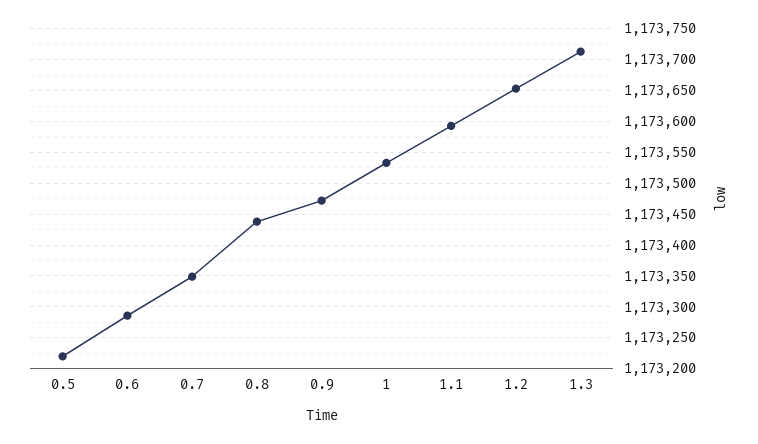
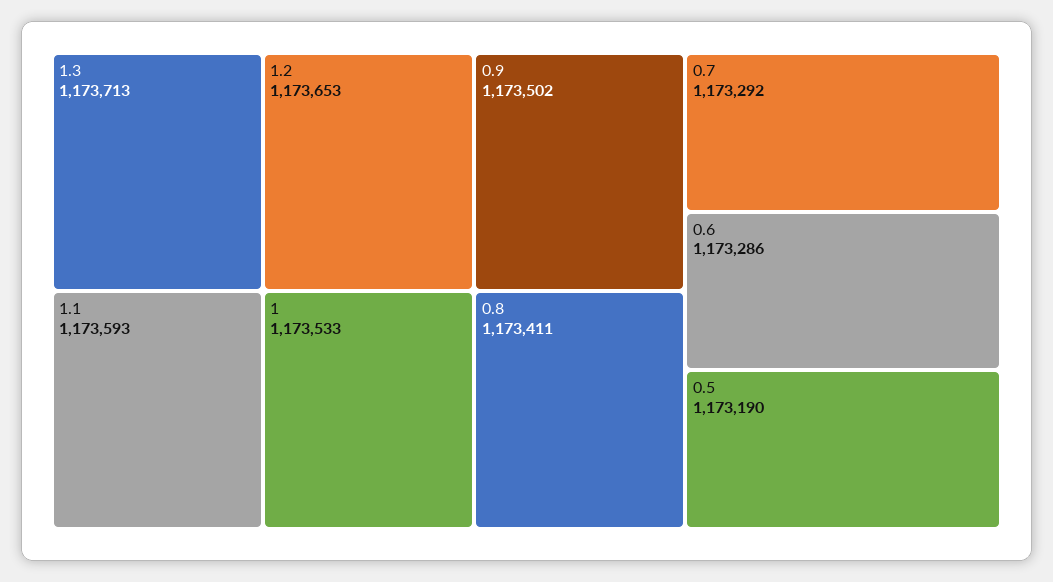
  {
-   "0.5": 1173220,
+   "0.5": 1173190,
    "0.6": 1173286,
-   "0.7": 1173350,
+   "0.7": 1173292,
-   "0.8": 1173440,
+   "0.8": 1173411,
-   "0.9": 1173470,
+   "0.9": 1173502,
    "1": 1173533,
    "1.1": 1173593,
    "1.2": 1173653,
    "1.3": 1173713
  }

